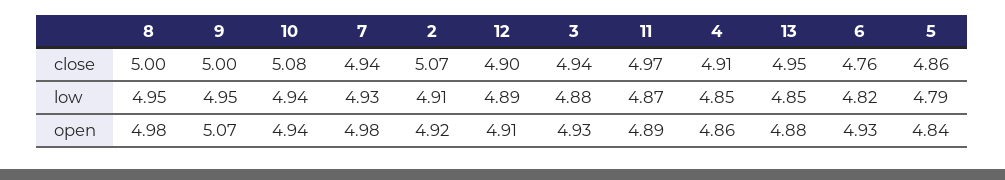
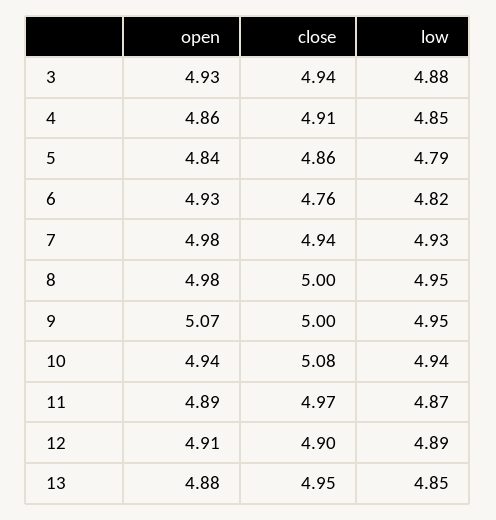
  {
    "8": {
      "close": 5,
      "low": 4.95,
      "open": 4.98
    },
    "9": {
      "close": 5,
      "low": 4.95,
      "open": 5.07
    },
    "10": {
      "close": 5.08,
      "low": 4.94,
      "open": 4.94
    },
    "7": {
      "close": 4.94,
      "low": 4.93,
      "open": 4.98
    },
-   "2": {
-     "close": 5.07,
-     "low": 4.91,
-     "open": 4.92
-   },
    "12": {
      "close": 4.9,
      "low": 4.89,
      "open": 4.91
    },
    "3": {
      "close": 4.94,
      "low": 4.88,
      "open": 4.93
    },
    "11": {
      "close": 4.97,
      "low": 4.87,
      "open": 4.89
    },
    "4": {
      "close": 4.91,
      "low": 4.85,
      "open": 4.86
    },
    "13": {
      "close": 4.95,
      "low": 4.85,
      "open": 4.88
    },
    "6": {
      "close": 4.76,
      "low": 4.82,
      "open": 4.93
    },
    "5": {
      "close": 4.86,
      "low": 4.79,
      "open": 4.84
    }
  }

